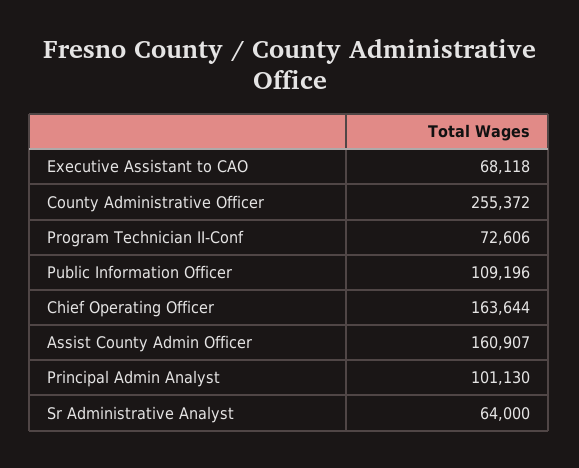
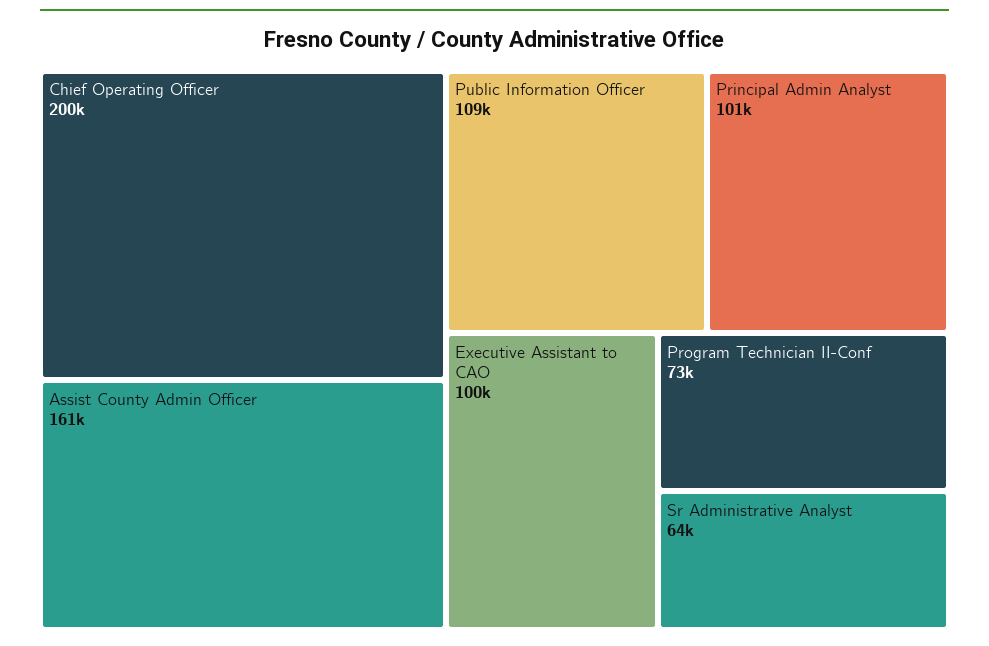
  {
-   "Executive Assistant to CAO": 68118,
+   "Executive Assistant to CAO": 100000,
-   "County Administrative Officer": 255372,
    "Program Technician II-Conf": 72606,
    "Public Information Officer": 109196,
-   "Chief Operating Officer": 163644,
+   "Chief Operating Officer": 200000,
    "Assist County Admin Officer": 160907,
    "Principal Admin Analyst": 101130,
    "Sr Administrative Analyst": 64000
  }

